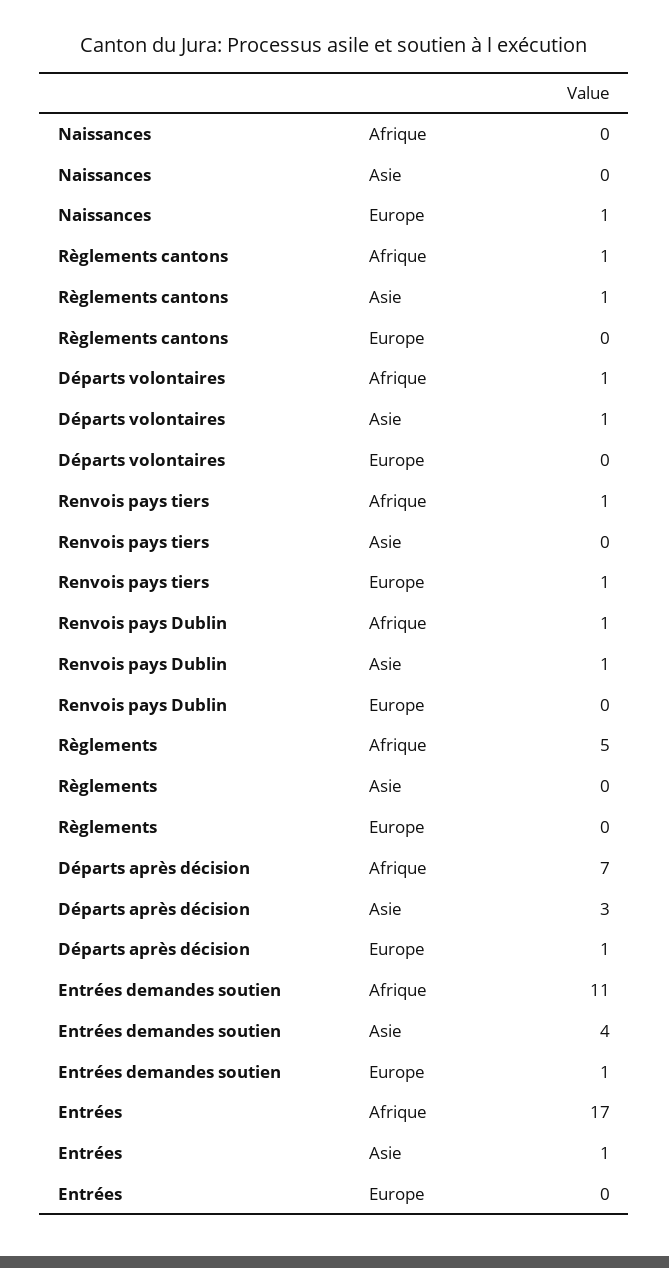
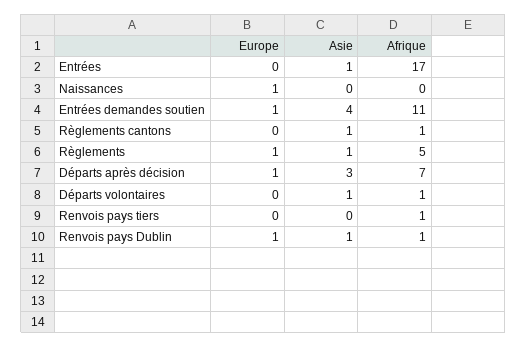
  {
    "Naissances": {
      "Afrique": 0,
      "Asie": 0,
      "Europe": 1
    },
    "Règlements cantons": {
      "Afrique": 1,
      "Asie": 1,
      "Europe": 0
    },
    "Départs volontaires": {
      "Afrique": 1,
      "Asie": 1,
      "Europe": 0
    },
    "Renvois pays tiers": {
      "Afrique": 1,
      "Asie": 0,
-     "Europe": 1
+     "Europe": 0
    },
    "Renvois pays Dublin": {
      "Afrique": 1,
      "Asie": 1,
-     "Europe": 0
+     "Europe": 1
    },
    "Règlements": {
      "Afrique": 5,
-     "Asie": 0,
+     "Asie": 1,
-     "Europe": 0
+     "Europe": 1
    },
    "Départs après décision": {
      "Afrique": 7,
      "Asie": 3,
      "Europe": 1
    },
    "Entrées demandes soutien": {
      "Afrique": 11,
      "Asie": 4,
      "Europe": 1
    },
    "Entrées": {
      "Afrique": 17,
      "Asie": 1,
      "Europe": 0
    }
  }

